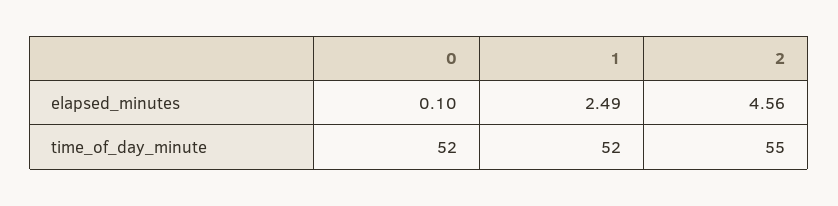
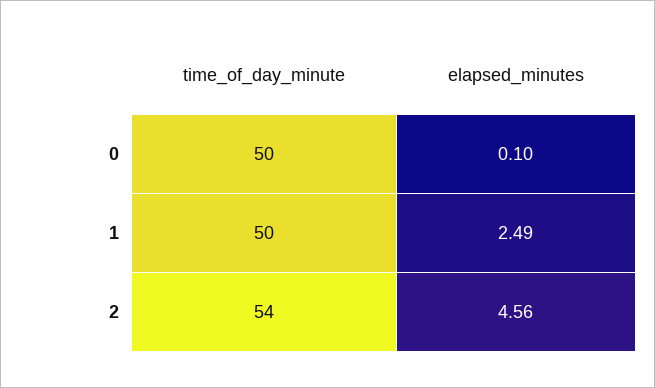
  {
    "0": {
      "elapsed_minutes": 0.1,
-     "time_of_day_minute": 52
+     "time_of_day_minute": 50
    },
    "1": {
      "elapsed_minutes": 2.49,
-     "time_of_day_minute": 52
+     "time_of_day_minute": 50
    },
    "2": {
      "elapsed_minutes": 4.56,
-     "time_of_day_minute": 55
+     "time_of_day_minute": 54
    }
  }

